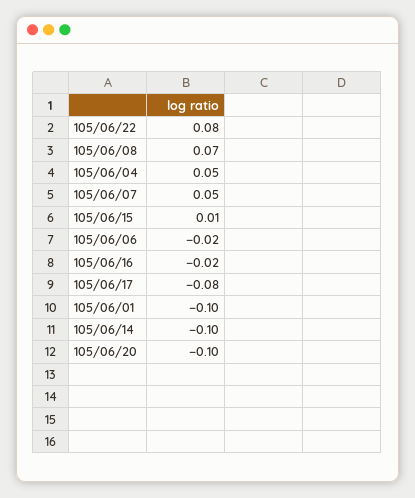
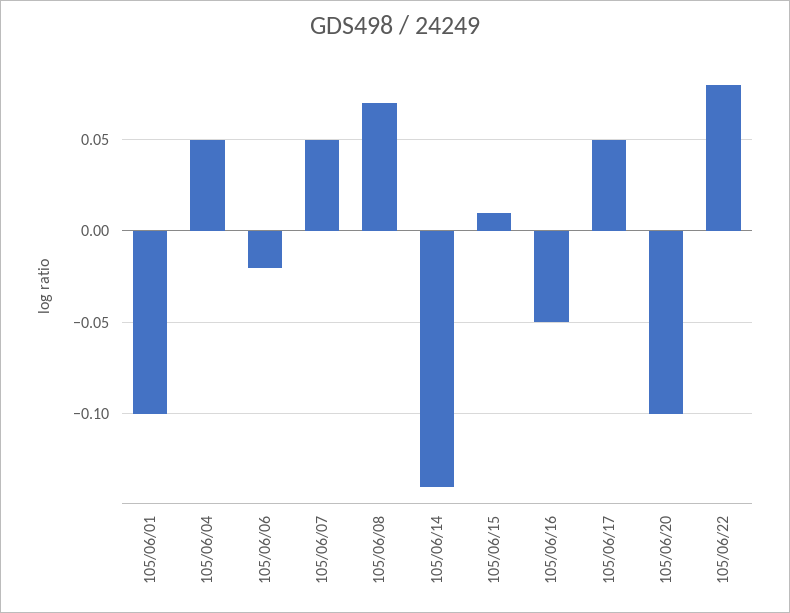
  {
    "105/06/22": 0.08,
    "105/06/08": 0.07,
    "105/06/04": 0.05,
    "105/06/07": 0.05,
    "105/06/15": 0.01,
    "105/06/06": -0.02,
-   "105/06/16": -0.02,
+   "105/06/16": -0.05,
-   "105/06/17": -0.08,
+   "105/06/17": 0.05,
    "105/06/01": -0.1,
-   "105/06/14": -0.1,
+   "105/06/14": -0.14,
    "105/06/20": -0.1
  }

